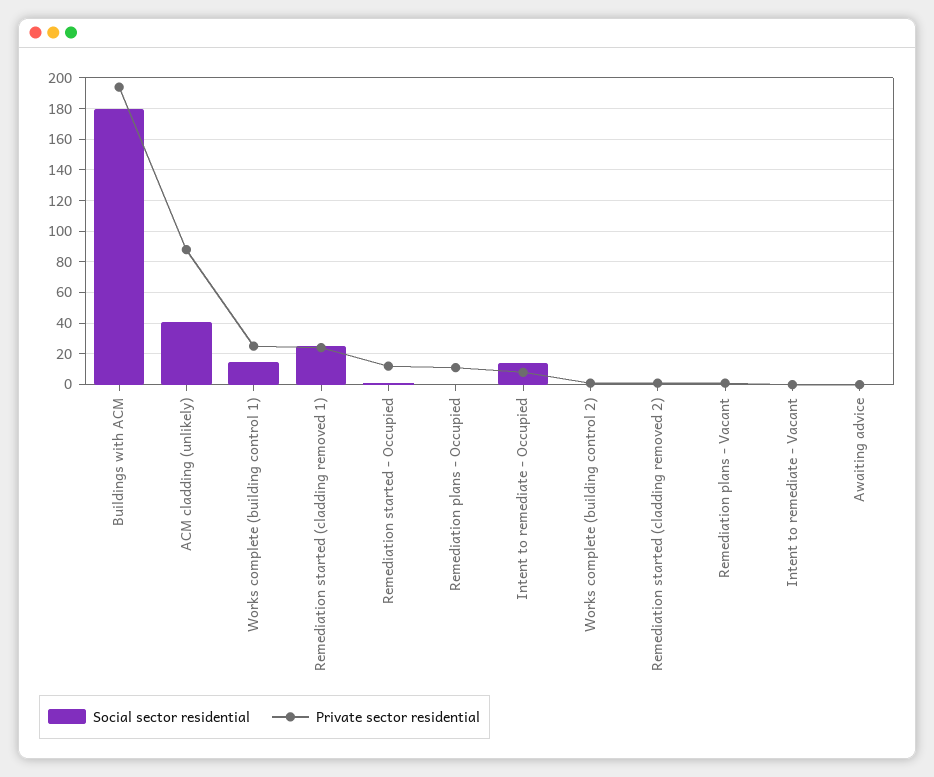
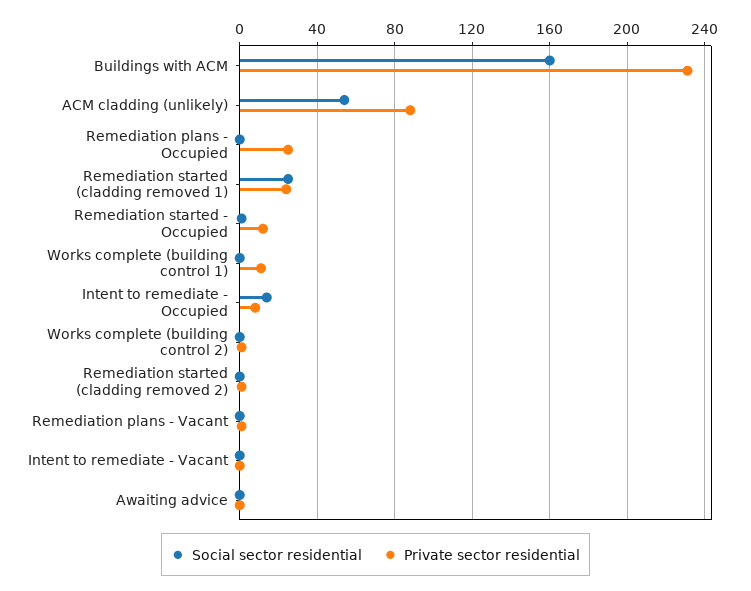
  {
    "Social sector residential": {
-     "Buildings with ACM": 180,
+     "Buildings with ACM": 160,
-     "ACM cladding (unlikely)": 40,
+     "ACM cladding (unlikely)": 55,
-     "Works complete (building control 1)": 15,
+     "Works complete (building control 1)": 0,
      "Remediation started (cladding removed 1)": 25,
      "Remediation started - Occupied": 0,
      "Remediation plans - Occupied": 0,
      "Intent to remediate - Occupied": 15,
      "Works complete (building control 2)": 0,
      "Remediation started (cladding removed 2)": 0,
      "Remediation plans - Vacant": 0,
      "Intent to remediate - Vacant": 0,
      "Awaiting advice": 0
    },
    "Private sector residential": {
-     "Buildings with ACM": 195,
+     "Buildings with ACM": 230,
      "ACM cladding (unlikely)": 90,
-     "Works complete (building control 1)": 25,
+     "Works complete (building control 1)": 10,
      "Remediation started (cladding removed 1)": 25,
      "Remediation started - Occupied": 10,
-     "Remediation plans - Occupied": 10,
+     "Remediation plans - Occupied": 25,
      "Intent to remediate - Occupied": 10,
      "Works complete (building control 2)": 0,
      "Remediation started (cladding removed 2)": 0,
      "Remediation plans - Vacant": 0,
      "Intent to remediate - Vacant": 0,
      "Awaiting advice": 0
    }
  }

